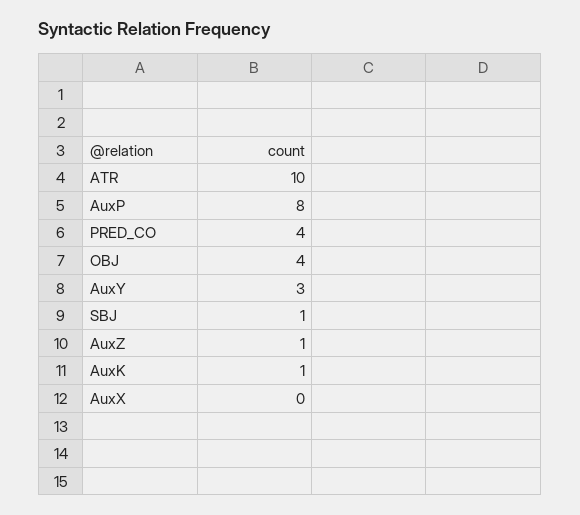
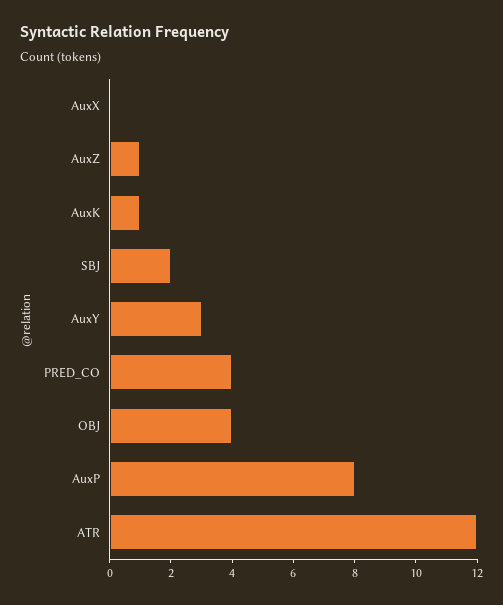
  {
-   "ATR": 10,
+   "ATR": 12,
    "AuxP": 8,
    "PRED_CO": 4,
    "OBJ": 4,
    "AuxY": 3,
-   "SBJ": 1,
+   "SBJ": 2,
    "AuxZ": 1,
    "AuxK": 1,
    "AuxX": 0
  }

